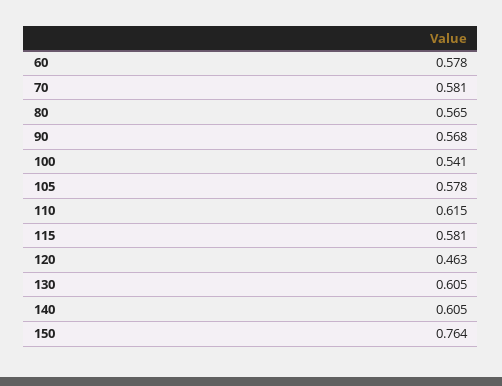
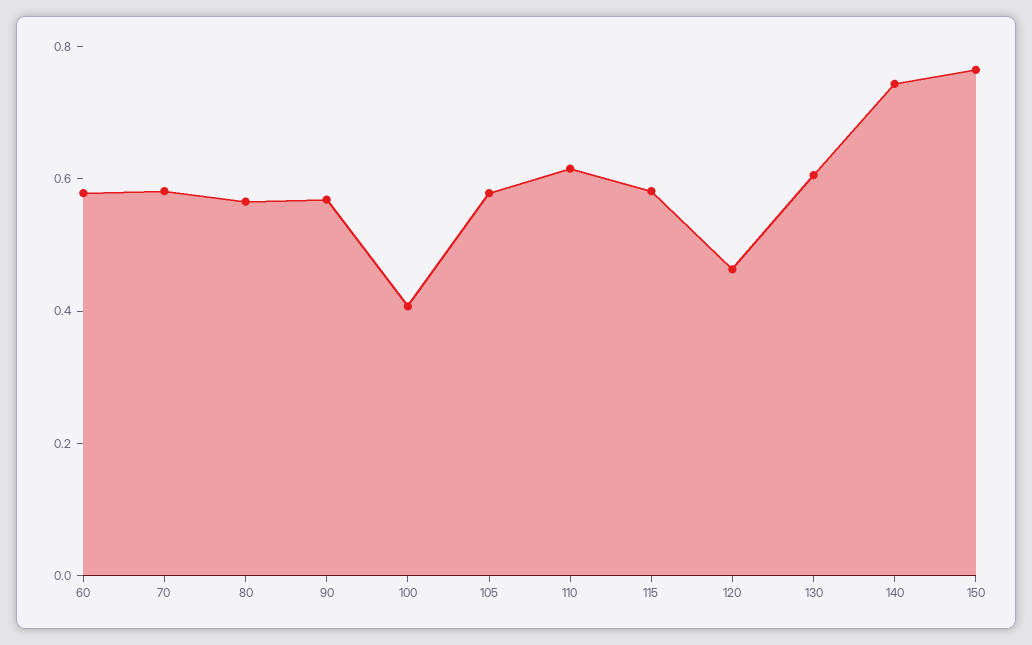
  {
    "60": 0.578,
    "70": 0.581,
    "80": 0.565,
    "90": 0.568,
-   "100": 0.541,
+   "100": 0.4,
    "105": 0.578,
    "110": 0.615,
    "115": 0.581,
    "120": 0.463,
    "130": 0.605,
-   "140": 0.605,
+   "140": 0.75,
    "150": 0.764
  }

